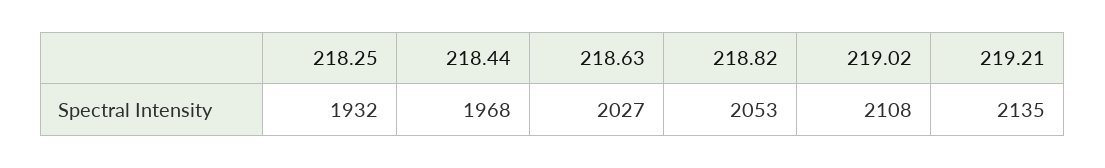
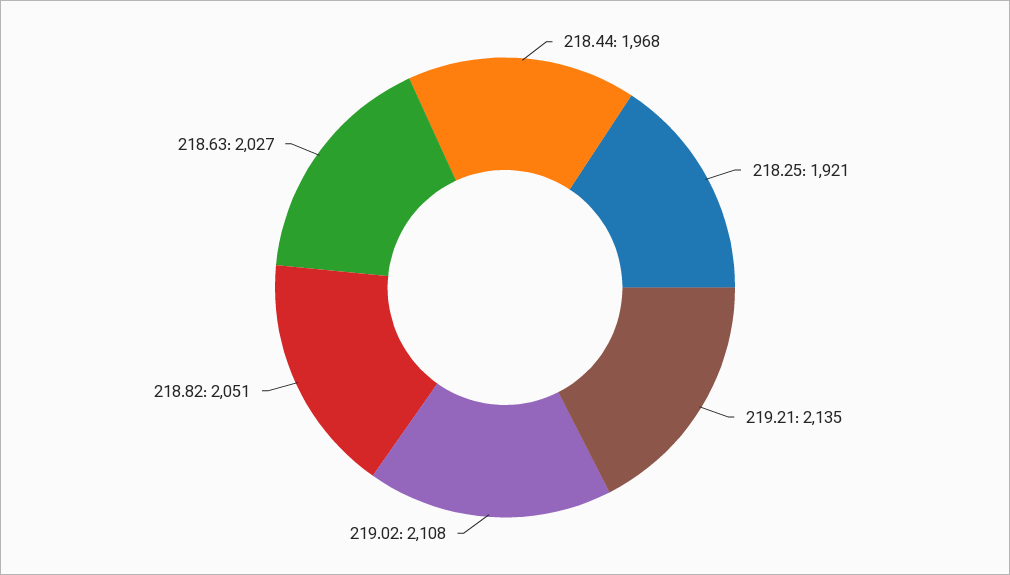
  {
-   "218.25": 1932,
+   "218.25": 1921,
    "218.44": 1968,
    "218.63": 2027,
-   "218.82": 2053,
+   "218.82": 2051,
    "219.02": 2108,
    "219.21": 2135
  }

